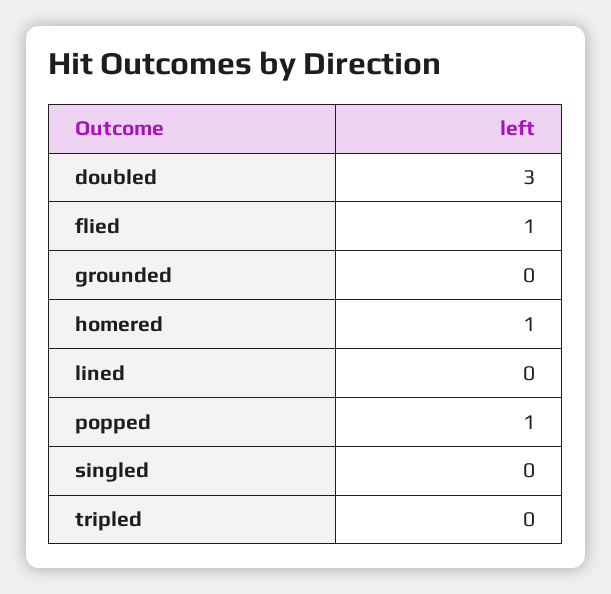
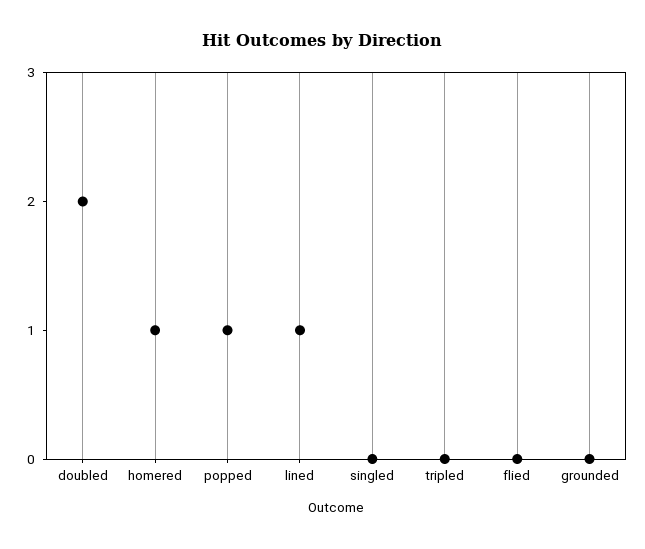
  {
-   "doubled": 3,
+   "doubled": 2,
-   "flied": 1,
+   "flied": 0,
    "grounded": 0,
    "homered": 1,
-   "lined": 0,
+   "lined": 1,
    "popped": 1,
    "singled": 0,
    "tripled": 0
  }

